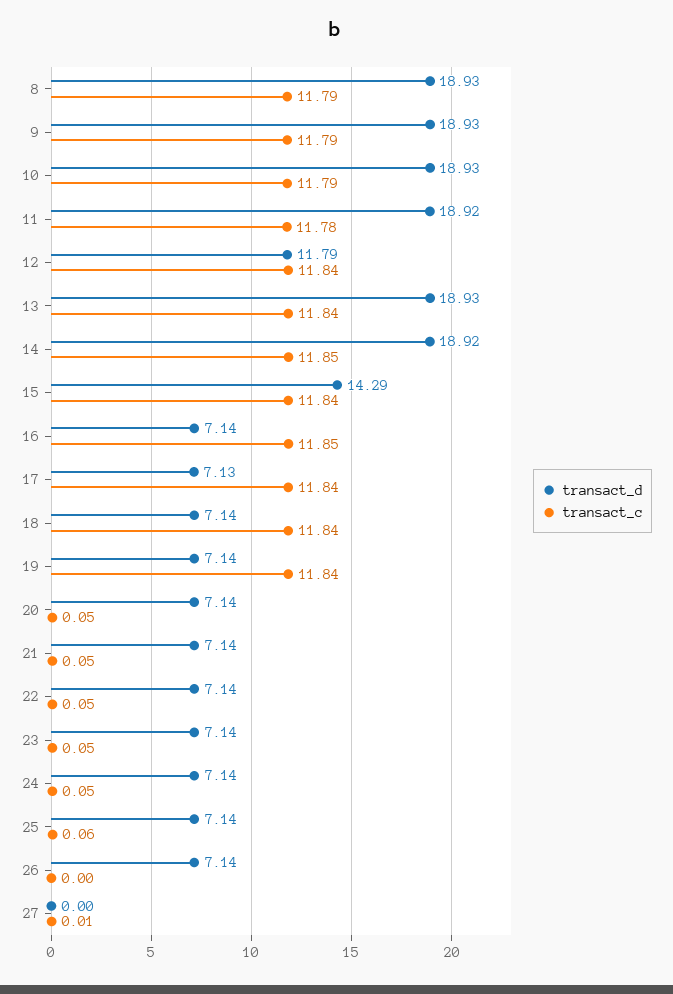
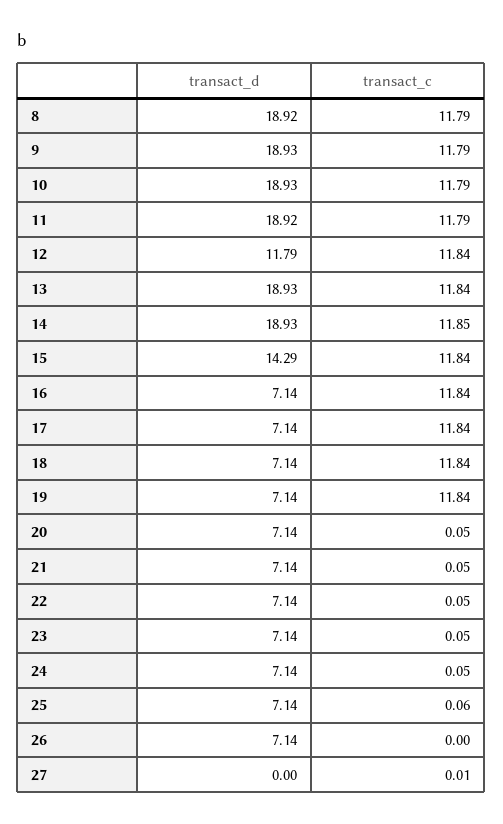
  {
    "transact_d": {
-     "8": 18.93,
+     "8": 18.92,
      "9": 18.93,
      "10": 18.93,
      "11": 18.92,
      "12": 11.79,
      "13": 18.93,
-     "14": 18.92,
+     "14": 18.93,
      "15": 14.29,
      "16": 7.14,
-     "17": 7.13,
+     "17": 7.14,
      "18": 7.14,
      "19": 7.14,
      "20": 7.14,
      "21": 7.14,
      "22": 7.14,
      "23": 7.14,
      "24": 7.14,
      "25": 7.14,
      "26": 7.14,
      "27": 0
    },
    "transact_c": {
      "8": 11.79,
      "9": 11.79,
      "10": 11.79,
-     "11": 11.78,
+     "11": 11.79,
      "12": 11.84,
      "13": 11.84,
      "14": 11.85,
      "15": 11.84,
-     "16": 11.85,
+     "16": 11.84,
      "17": 11.84,
      "18": 11.84,
      "19": 11.84,
      "20": 0.05,
      "21": 0.05,
      "22": 0.05,
      "23": 0.05,
      "24": 0.05,
      "25": 0.06,
      "26": 0,
      "27": 0.01
    }
  }

